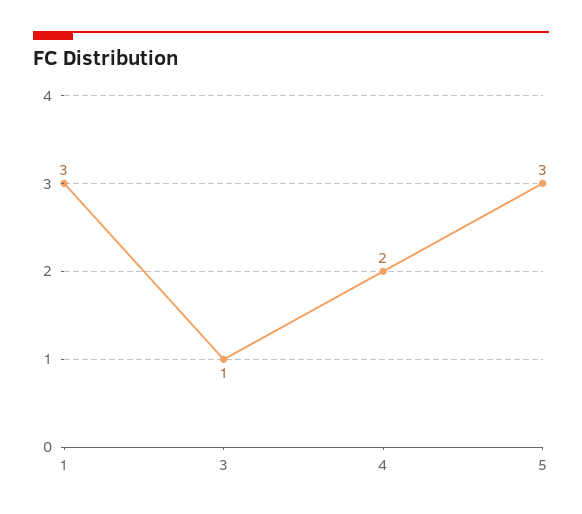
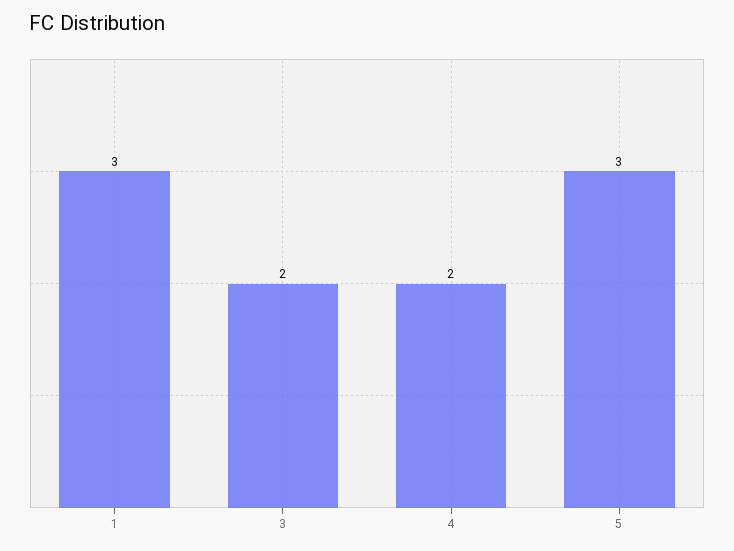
  {
    "1": 3,
-   "3": 1,
+   "3": 2,
    "4": 2,
    "5": 3
  }

